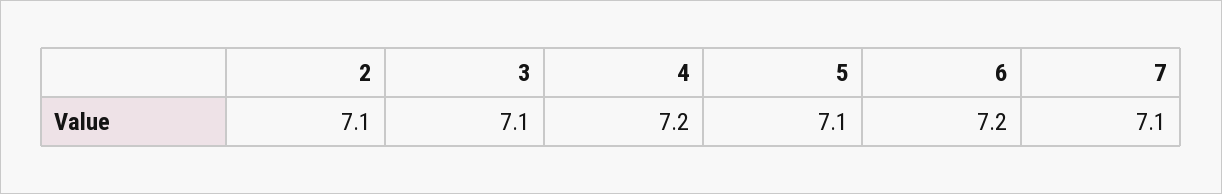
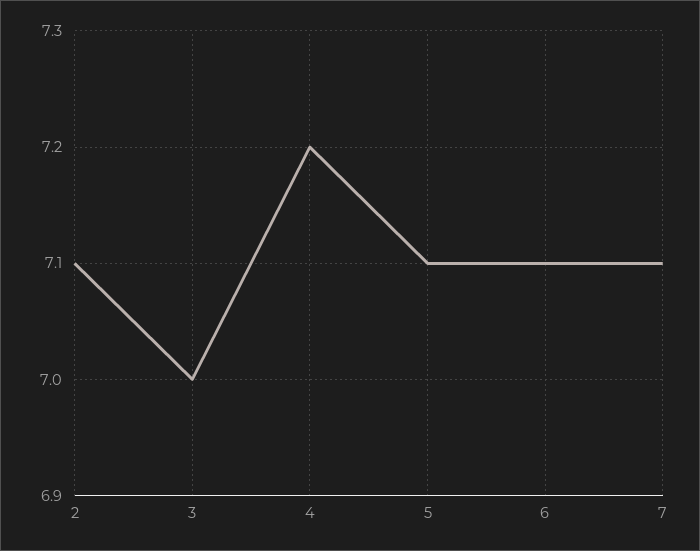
  {
    "2": 7.1,
-   "3": 7.1,
+   "3": 7,
    "4": 7.2,
    "5": 7.1,
-   "6": 7.2,
+   "6": 7.1,
    "7": 7.1
  }

